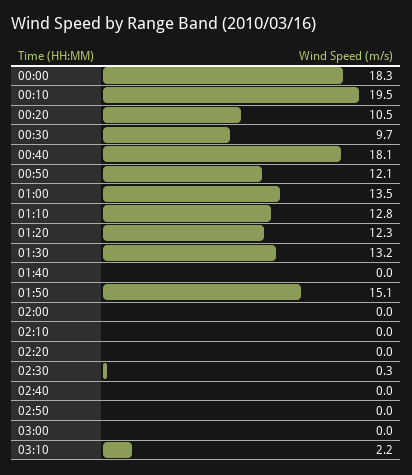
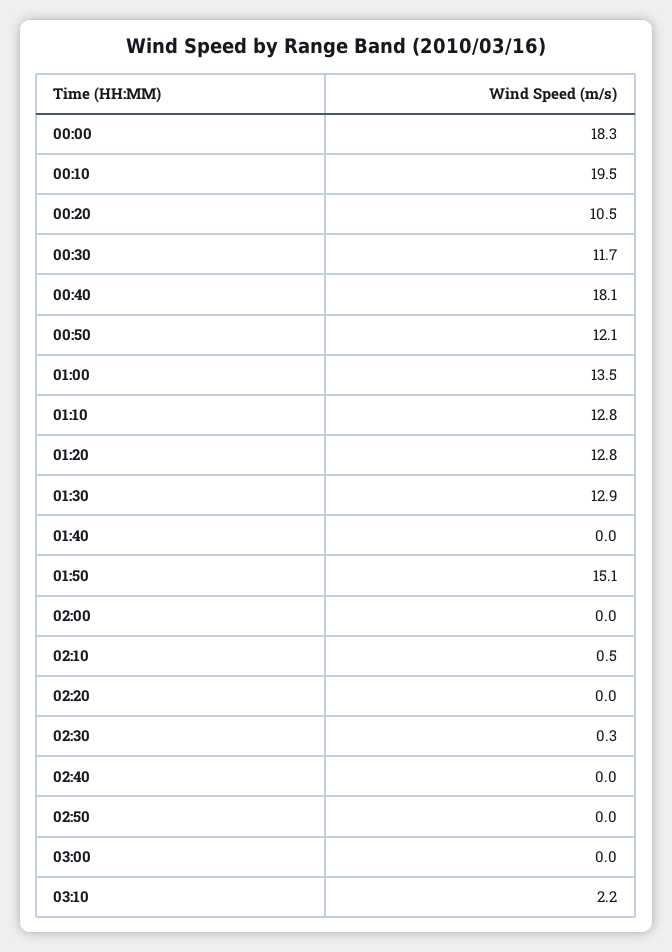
  {
    "00:00": 18.3,
    "00:10": 19.5,
    "00:20": 10.5,
-   "00:30": 9.7,
+   "00:30": 11.7,
    "00:40": 18.1,
    "00:50": 12.1,
    "01:00": 13.5,
    "01:10": 12.8,
-   "01:20": 12.3,
+   "01:20": 12.8,
-   "01:30": 13.2,
+   "01:30": 12.9,
    "01:40": 0,
    "01:50": 15.1,
    "02:00": 0,
-   "02:10": 0,
+   "02:10": 0.5,
    "02:20": 0,
    "02:30": 0.3,
    "02:40": 0,
    "02:50": 0,
    "03:00": 0,
    "03:10": 2.2
  }

